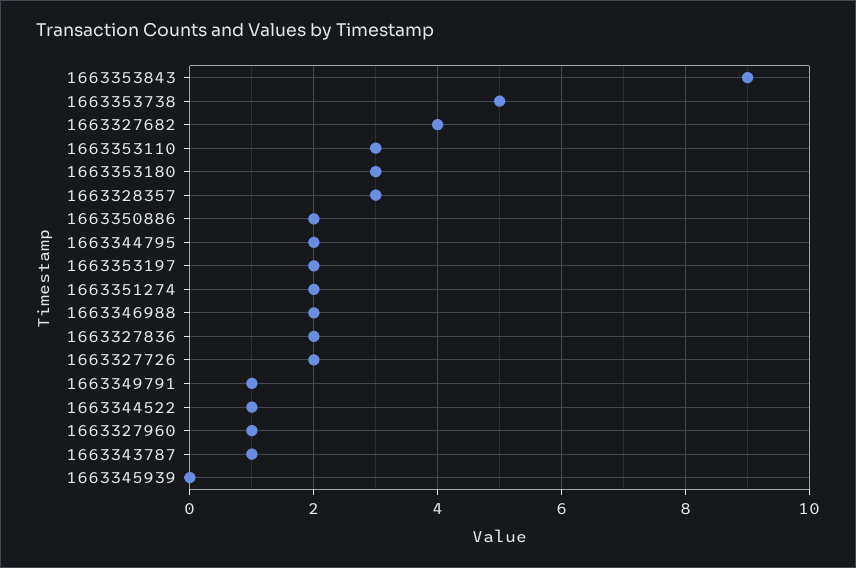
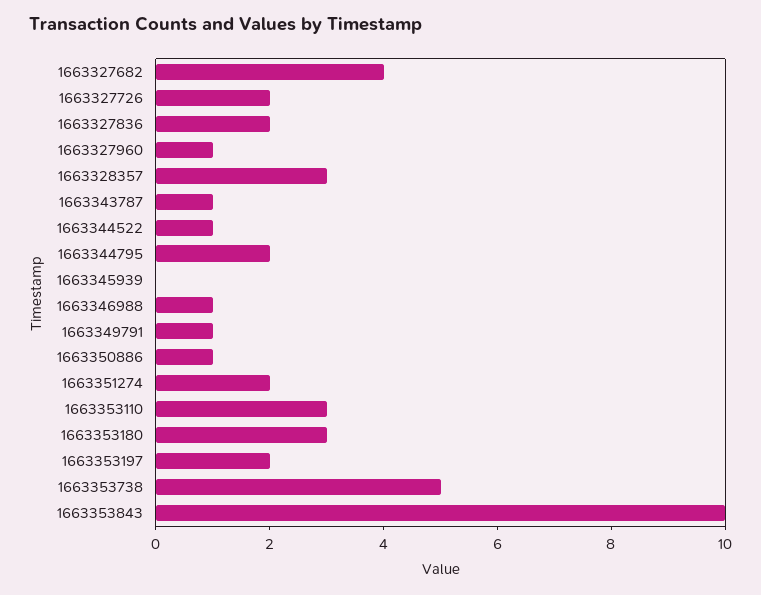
  {
-   "1663353843": 9,
+   "1663353843": 10,
    "1663353738": 5,
    "1663327682": 4,
    "1663353110": 3,
    "1663353180": 3,
    "1663328357": 3,
-   "1663350886": 2,
+   "1663350886": 1,
    "1663344795": 2,
    "1663353197": 2,
    "1663351274": 2,
-   "1663346988": 2,
+   "1663346988": 1,
    "1663327836": 2,
    "1663327726": 2,
    "1663349791": 1,
    "1663344522": 1,
    "1663327960": 1,
    "1663343787": 1,
    "1663345939": 0
  }

